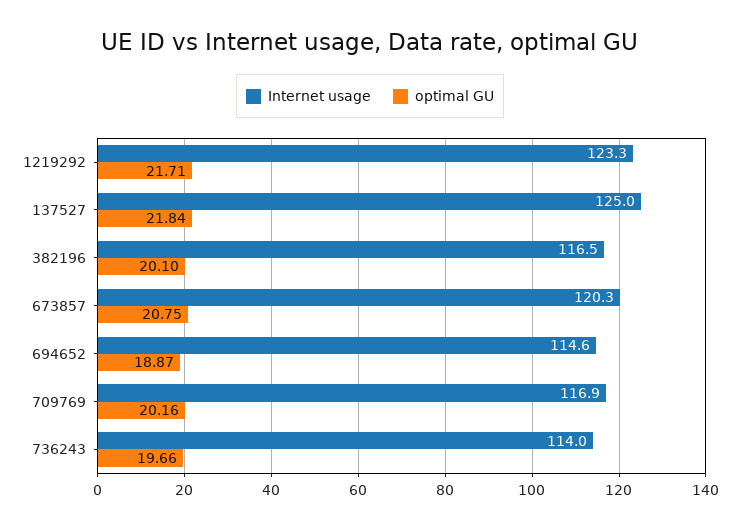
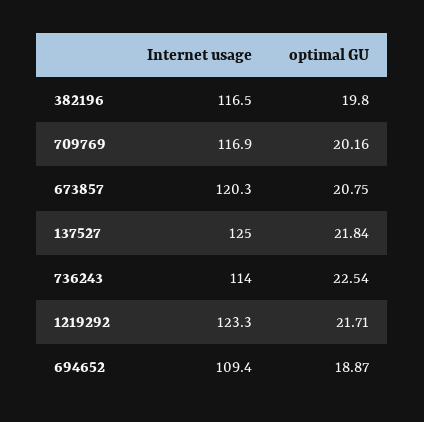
  {
    "Internet usage": {
      "1219292": 123.3,
      "137527": 125,
      "382196": 116.5,
      "673857": 120.3,
-     "694652": 114.6,
+     "694652": 109.4,
      "709769": 116.9,
      "736243": 114
    },
    "optimal GU": {
      "1219292": 21.71,
      "137527": 21.84,
-     "382196": 20.1,
+     "382196": 19.8,
      "673857": 20.75,
      "694652": 18.87,
      "709769": 20.16,
-     "736243": 19.66
+     "736243": 22.54
    }
  }

